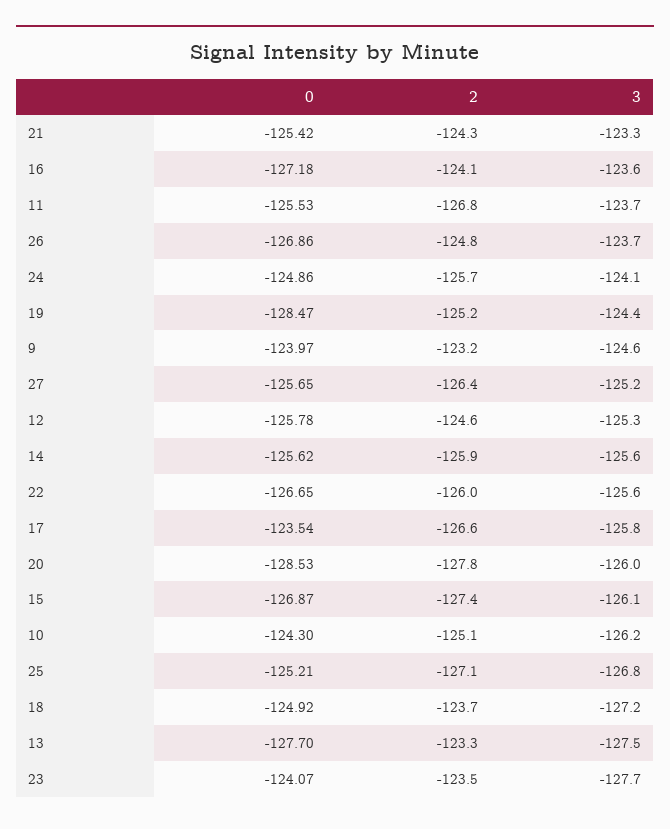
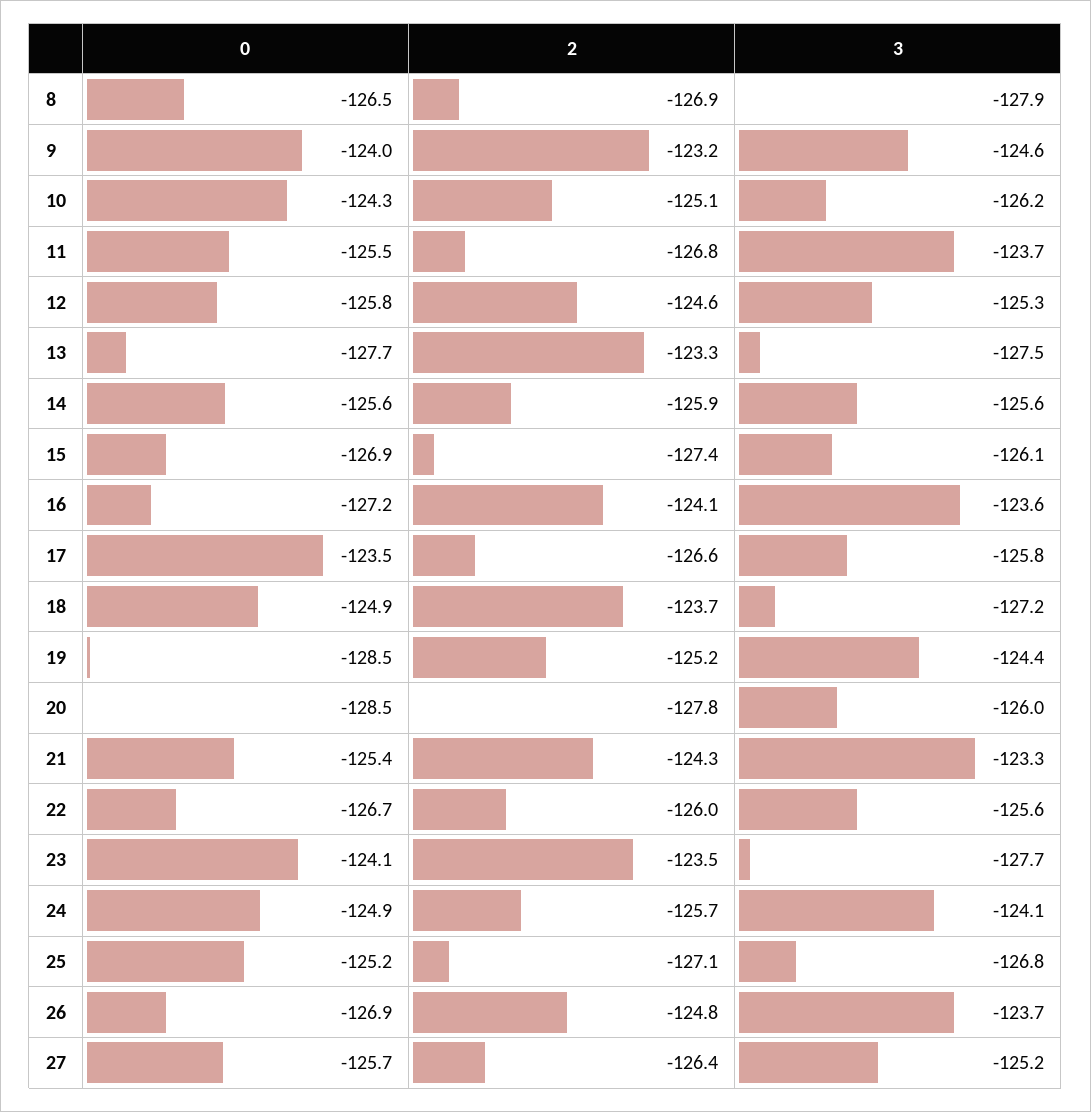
  {
    "0": {
      "21": -125.42,
      "16": -127.18,
      "11": -125.53,
      "26": -126.86,
      "24": -124.86,
      "19": -128.47,
      "9": -123.97,
      "27": -125.65,
      "12": -125.78,
      "14": -125.62,
      "22": -126.65,
      "17": -123.54,
      "20": -128.53,
      "15": -126.87,
      "10": -124.3,
      "25": -125.21,
      "18": -124.92,
      "13": -127.7,
-     "23": -124.07
+     "23": -124.07,
+     "8": -126.5
    },
    "2": {
      "21": -124.3,
      "16": -124.1,
      "11": -126.8,
      "26": -124.8,
      "24": -125.7,
      "19": -125.2,
      "9": -123.2,
      "27": -126.4,
      "12": -124.6,
      "14": -125.9,
      "22": -126,
      "17": -126.6,
      "20": -127.8,
      "15": -127.4,
      "10": -125.1,
      "25": -127.1,
      "18": -123.7,
      "13": -123.3,
-     "23": -123.5
+     "23": -123.5,
+     "8": -126.9
    },
    "3": {
      "21": -123.3,
      "16": -123.6,
      "11": -123.7,
      "26": -123.7,
      "24": -124.1,
      "19": -124.4,
      "9": -124.6,
      "27": -125.2,
      "12": -125.3,
      "14": -125.6,
      "22": -125.6,
      "17": -125.8,
      "20": -126,
      "15": -126.1,
      "10": -126.2,
      "25": -126.8,
      "18": -127.2,
      "13": -127.5,
-     "23": -127.7
+     "23": -127.7,
+     "8": -127.9
    }
  }

